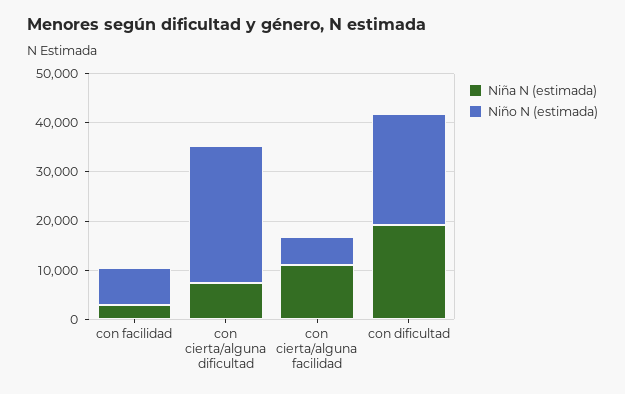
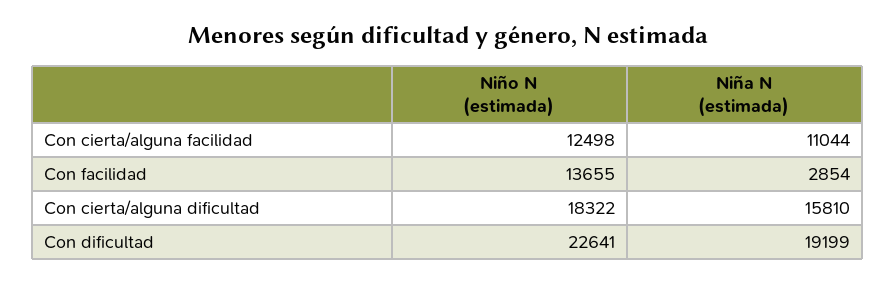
  {
    "Niña N (estimada)": {
      "con facilidad": 2854,
-     "con cierta/alguna dificultad": 8000,
+     "con cierta/alguna dificultad": 15810,
      "con cierta/alguna facilidad": 11044,
      "con dificultad": 19199
    },
    "Niño N (estimada)": {
-     "con facilidad": 8000,
+     "con facilidad": 13655,
-     "con cierta/alguna dificultad": 28000,
+     "con cierta/alguna dificultad": 18322,
-     "con cierta/alguna facilidad": 6000,
+     "con cierta/alguna facilidad": 12498,
      "con dificultad": 22641
    }
  }

